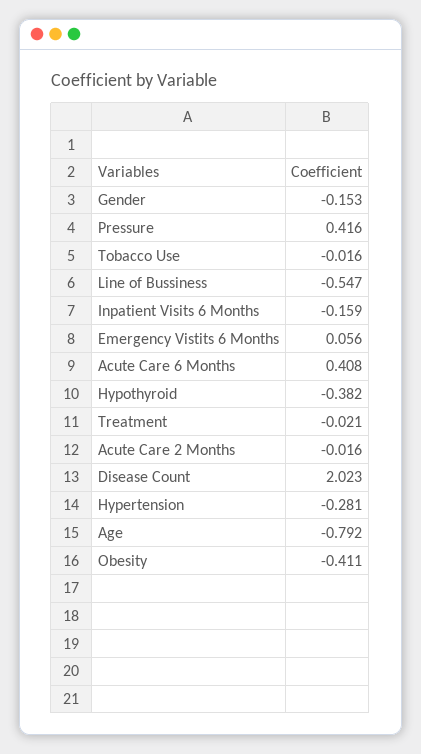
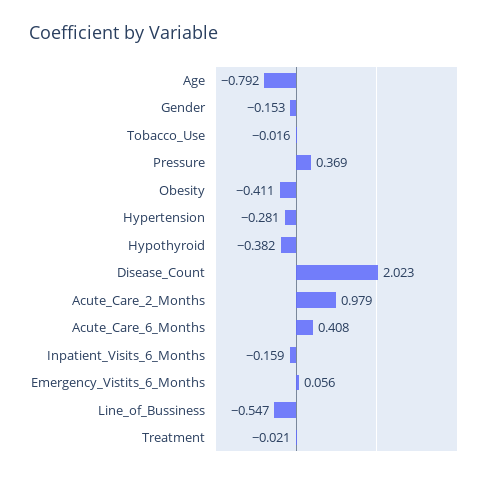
  {
    "Gender": -0.153,
-   "Pressure": 0.416,
+   "Pressure": 0.369,
    "Tobacco Use": -0.016,
    "Line of Bussiness": -0.547,
    "Inpatient Visits 6 Months": -0.159,
    "Emergency Vistits 6 Months": 0.056,
    "Acute Care 6 Months": 0.408,
    "Hypothyroid": -0.382,
    "Treatment": -0.021,
-   "Acute Care 2 Months": -0.016,
+   "Acute Care 2 Months": 0.979,
    "Disease Count": 2.023,
    "Hypertension": -0.281,
    "Age": -0.792,
    "Obesity": -0.411
  }

